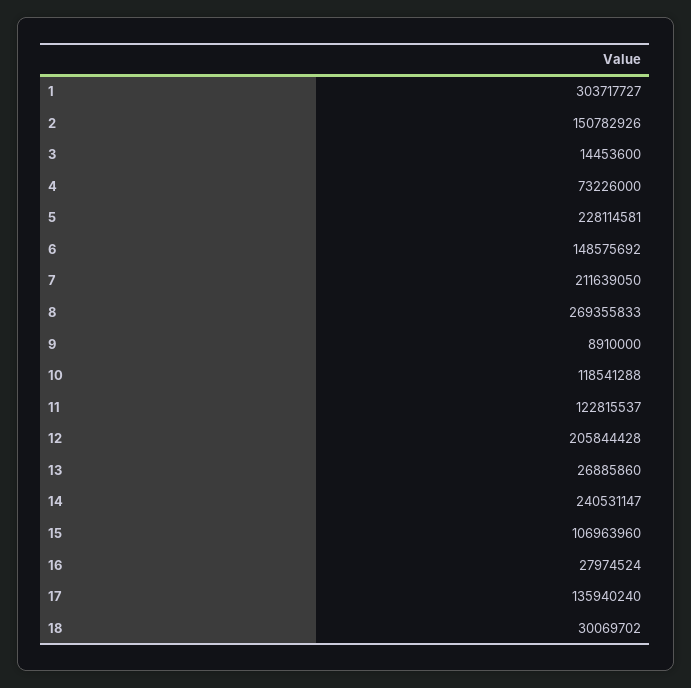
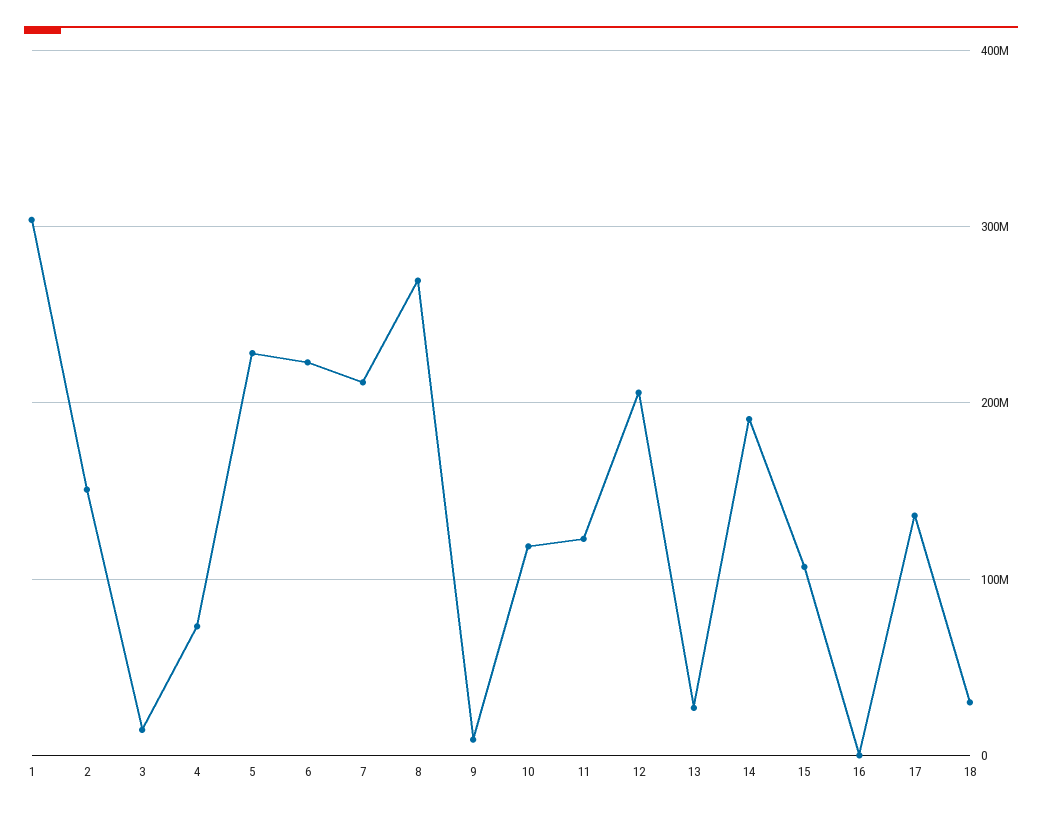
  {
    "1": 303717727,
    "2": 150782926,
    "3": 14453600,
    "4": 73226000,
    "5": 228114581,
-   "6": 148575692,
+   "6": 220000000,
    "7": 211639050,
    "8": 269355833,
    "9": 8910000,
    "10": 118541288,
    "11": 122815537,
    "12": 205844428,
    "13": 26885860,
-   "14": 240531147,
+   "14": 190000000,
    "15": 106963960,
-   "16": 27974524,
+   "16": 0,
    "17": 135940240,
    "18": 30069702
  }

